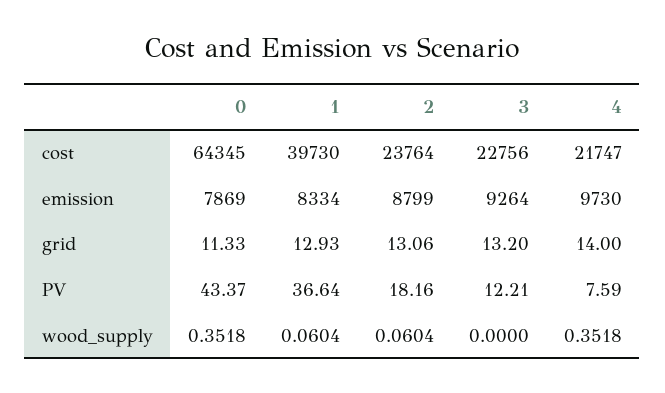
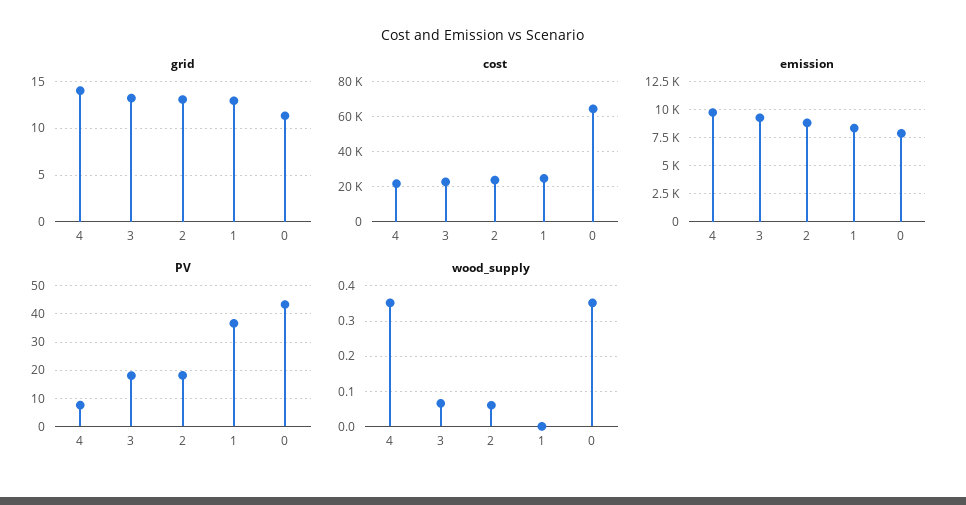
  {
    "cost": {
      "0": 64345,
-     "1": 39730,
+     "1": 25000,
      "2": 23764,
      "3": 22756,
      "4": 21747
    },
    "emission": {
      "0": 7869,
      "1": 8334,
      "2": 8799,
      "3": 9264,
      "4": 9730
    },
    "grid": {
      "0": 11.33,
      "1": 12.93,
      "2": 13.06,
      "3": 13.2,
      "4": 14
    },
    "PV": {
      "0": 43.37,
      "1": 36.64,
      "2": 18.16,
-     "3": 12.21,
+     "3": 17.5,
      "4": 7.59
    },
    "wood_supply": {
      "0": 0.3518,
-     "1": 0.0604,
+     "1": 0,
      "2": 0.0604,
-     "3": 0,
+     "3": 0.06,
      "4": 0.3518
    }
  }

